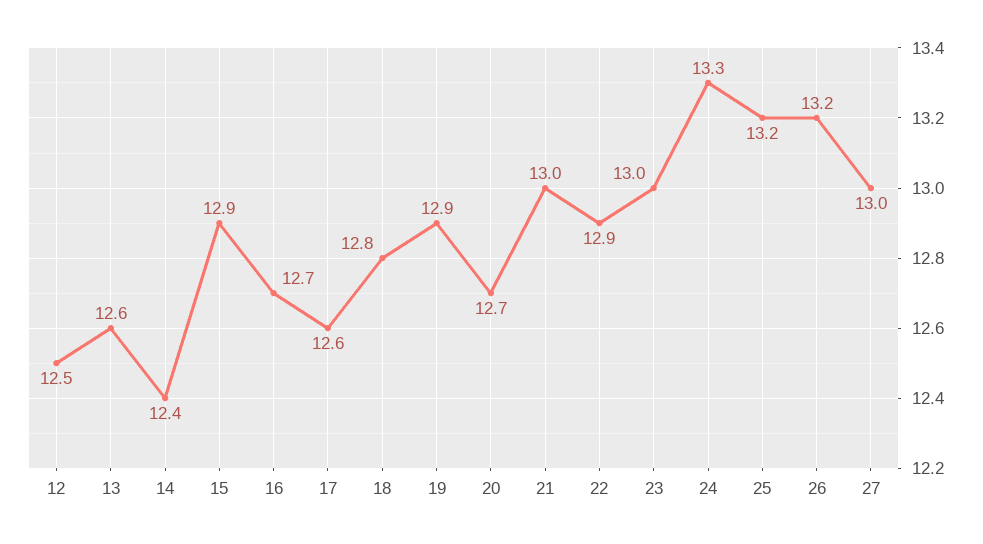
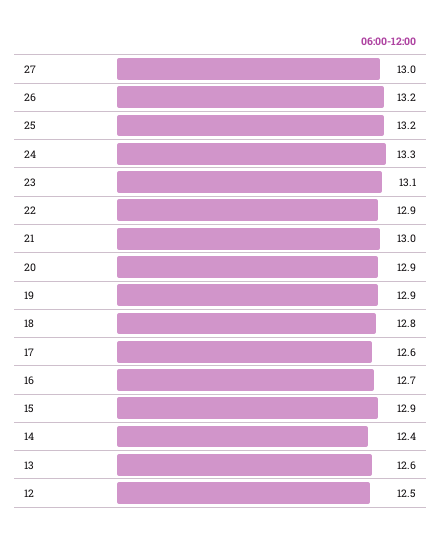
  {
    "12": 12.5,
    "13": 12.6,
    "14": 12.4,
    "15": 12.9,
    "16": 12.7,
    "17": 12.6,
    "18": 12.8,
    "19": 12.9,
-   "20": 12.7,
+   "20": 12.9,
    "21": 13,
    "22": 12.9,
-   "23": 13,
+   "23": 13.1,
    "24": 13.3,
    "25": 13.2,
    "26": 13.2,
    "27": 13
  }

